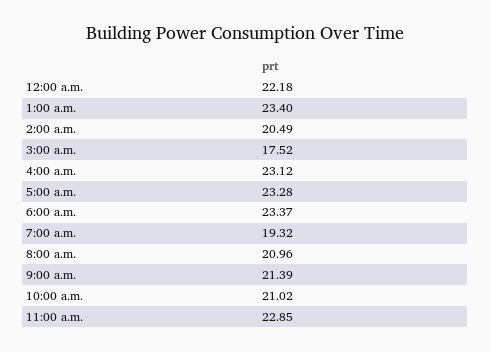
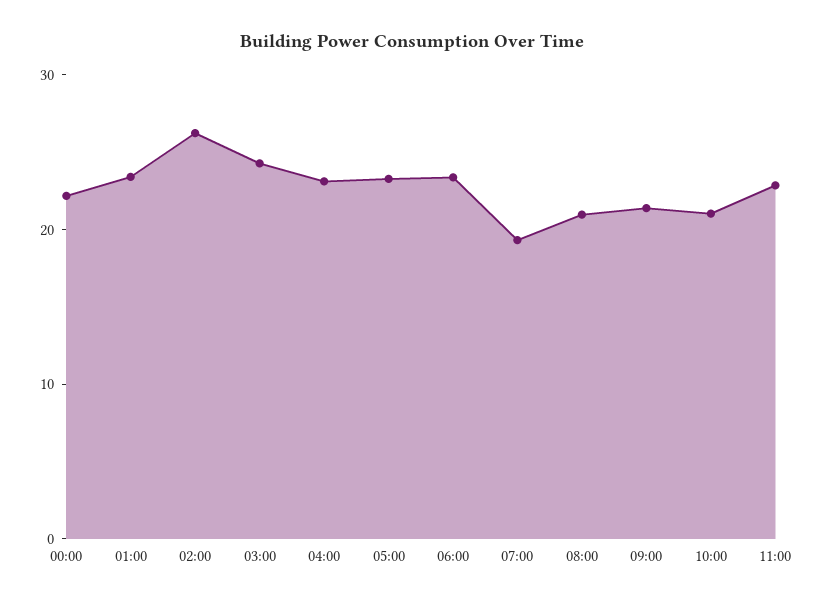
  {
    "12:00 a.m.": 22.18,
    "1:00 a.m.": 23.4,
-   "2:00 a.m.": 20.49,
+   "2:00 a.m.": 26,
-   "3:00 a.m.": 17.52,
+   "3:00 a.m.": 24,
    "4:00 a.m.": 23.12,
    "5:00 a.m.": 23.28,
    "6:00 a.m.": 23.37,
    "7:00 a.m.": 19.32,
    "8:00 a.m.": 20.96,
    "9:00 a.m.": 21.39,
    "10:00 a.m.": 21.02,
    "11:00 a.m.": 22.85
  }

